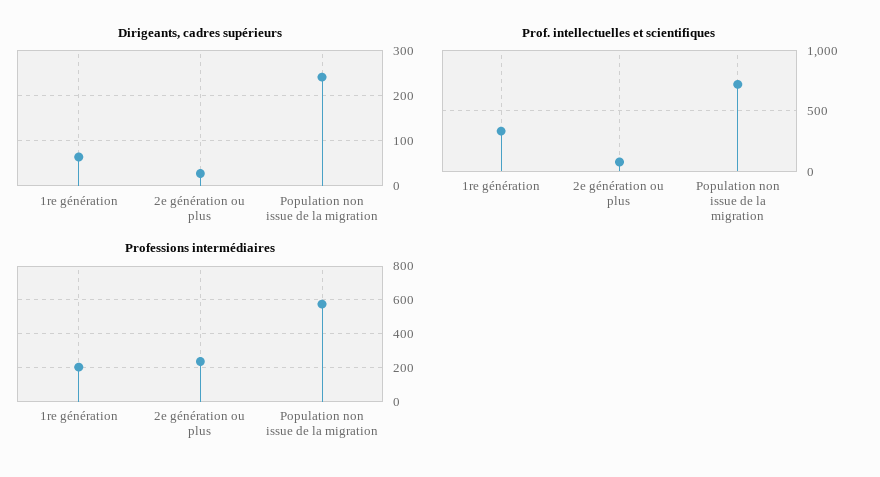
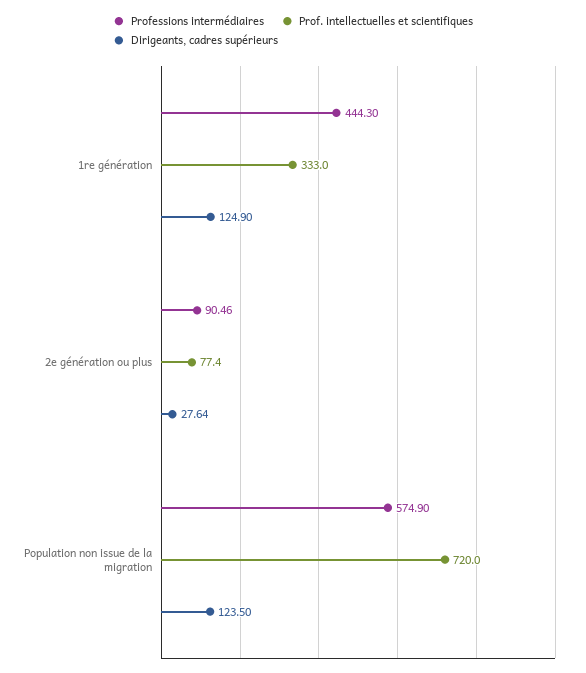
  {
    "Dirigeants, cadres supérieurs": {
-     "1re génération": 60,
+     "1re génération": 124.9,
      "2e génération ou plus": 27.64,
-     "Population non issue de la migration": 240
+     "Population non issue de la migration": 123.5
    },
    "Prof. intellectuelles et scientifiques": {
      "1re génération": 333,
      "2e génération ou plus": 77.4,
      "Population non issue de la migration": 720
    },
    "Professions intermédiaires": {
-     "1re génération": 200,
+     "1re génération": 444.3,
-     "2e génération ou plus": 250,
+     "2e génération ou plus": 90.46,
      "Population non issue de la migration": 574.9
    }
  }

